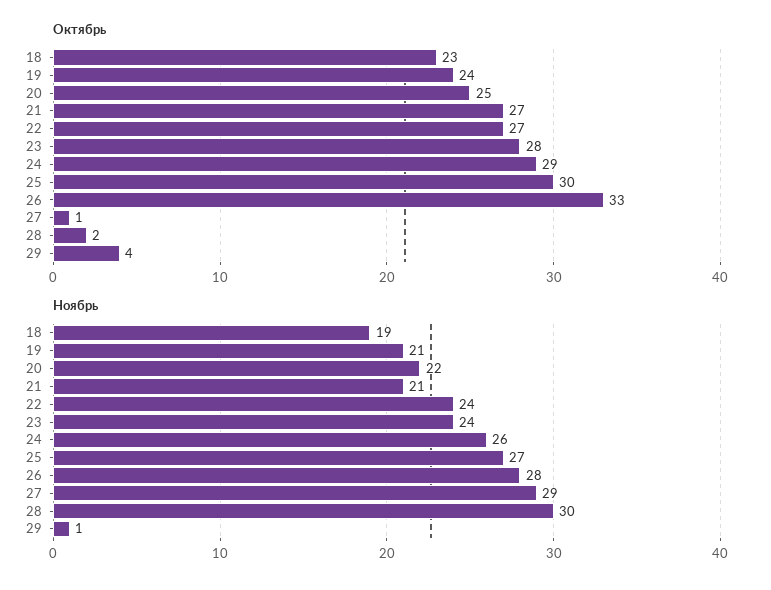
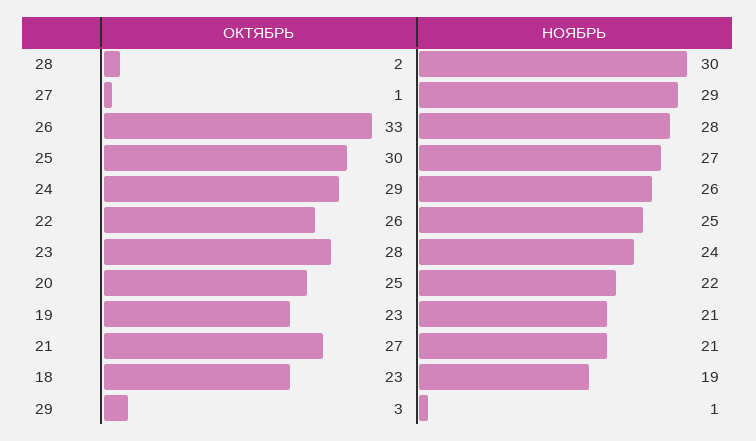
  {
    "Октябрь": {
      "18": 23,
-     "19": 24,
+     "19": 23,
      "20": 25,
      "21": 27,
-     "22": 27,
+     "22": 26,
      "23": 28,
      "24": 29,
      "25": 30,
      "26": 33,
      "27": 1,
      "28": 2,
-     "29": 4
+     "29": 3
    },
    "Ноябрь": {
      "18": 19,
      "19": 21,
      "20": 22,
      "21": 21,
-     "22": 24,
+     "22": 25,
      "23": 24,
      "24": 26,
      "25": 27,
      "26": 28,
      "27": 29,
      "28": 30,
      "29": 1
    }
  }

